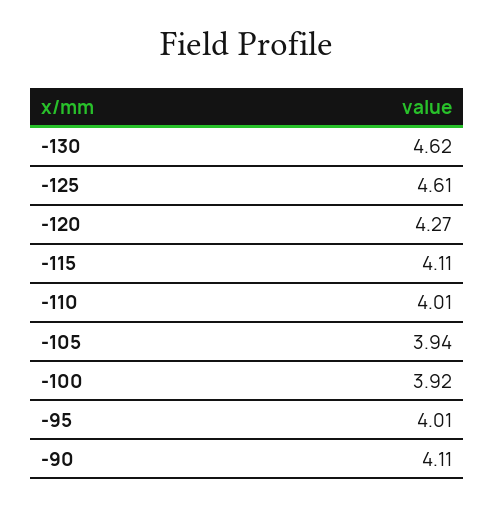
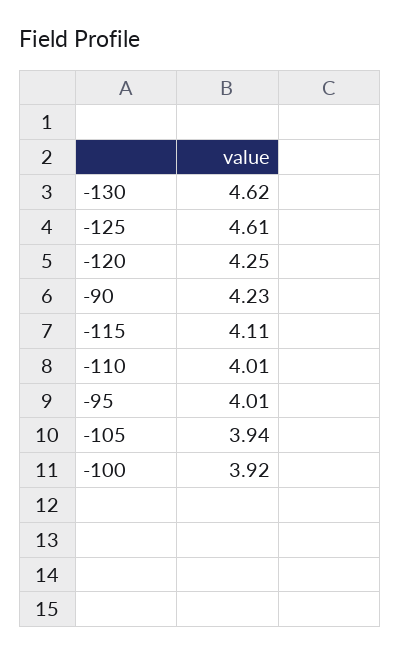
  {
    "-130": 4.62,
    "-125": 4.61,
-   "-120": 4.27,
+   "-120": 4.25,
    "-115": 4.11,
    "-110": 4.01,
    "-105": 3.94,
    "-100": 3.92,
    "-95": 4.01,
-   "-90": 4.11
+   "-90": 4.23
  }

